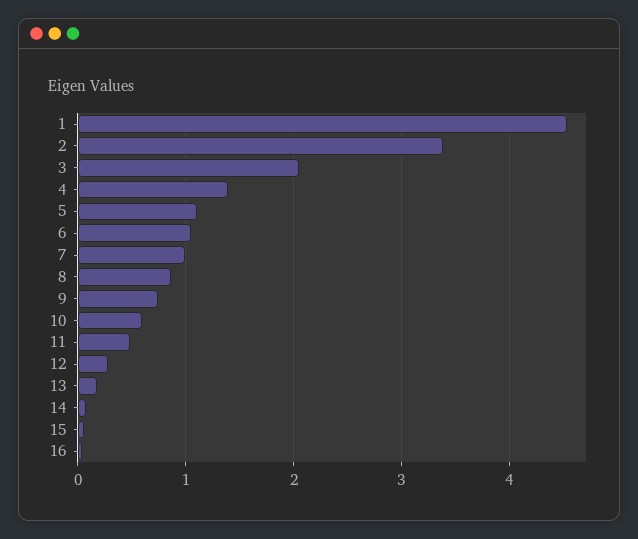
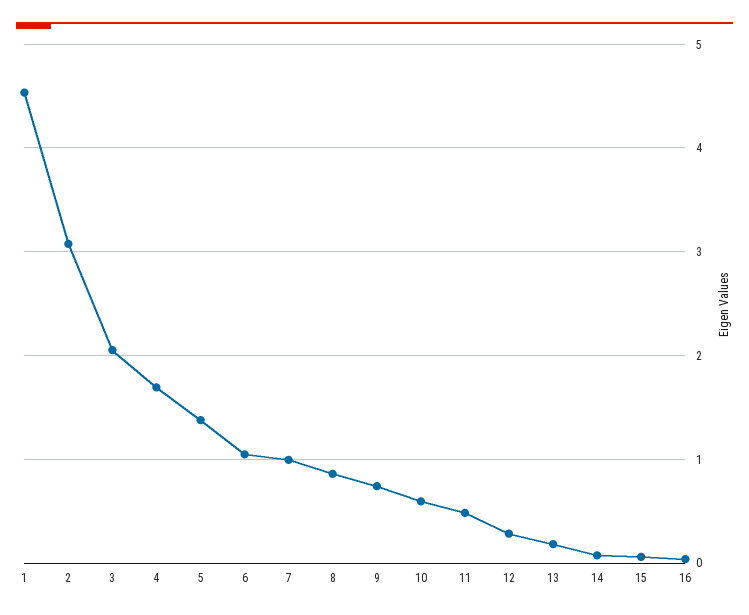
  {
    "1": 4.5,
-   "2": 3.4,
+   "2": 3.1,
    "3": 2.1,
-   "4": 1.4,
+   "4": 1.7,
-   "5": 1.1,
+   "5": 1.4,
    "6": 1,
    "7": 1,
    "8": 0.9,
    "9": 0.7,
    "10": 0.6,
    "11": 0.5,
    "12": 0.3,
    "13": 0.2,
    "14": 0.1,
    "15": 0.1,
    "16": 0
  }

